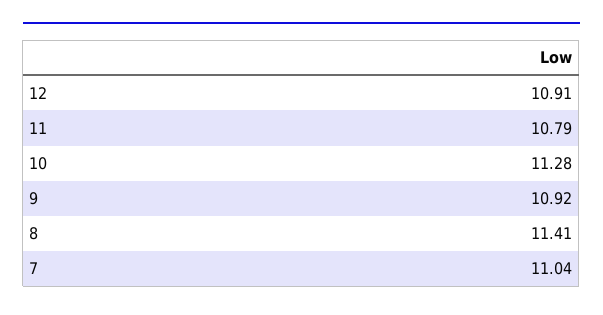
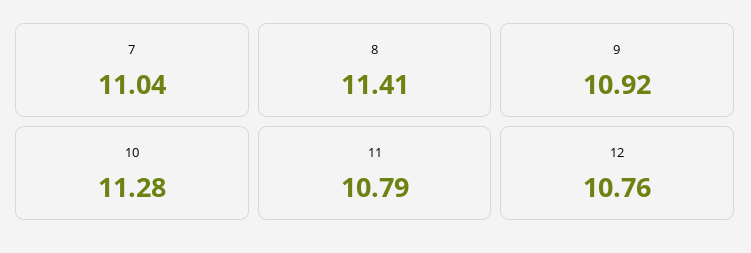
  {
-   "12": 10.91,
+   "12": 10.76,
    "11": 10.79,
    "10": 11.28,
    "9": 10.92,
    "8": 11.41,
    "7": 11.04
  }

